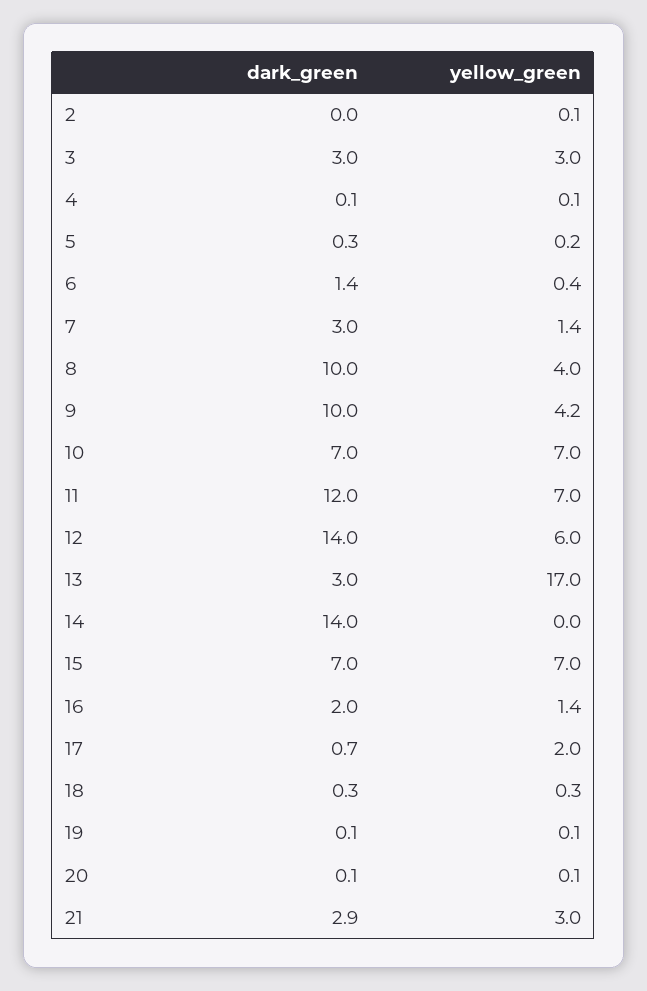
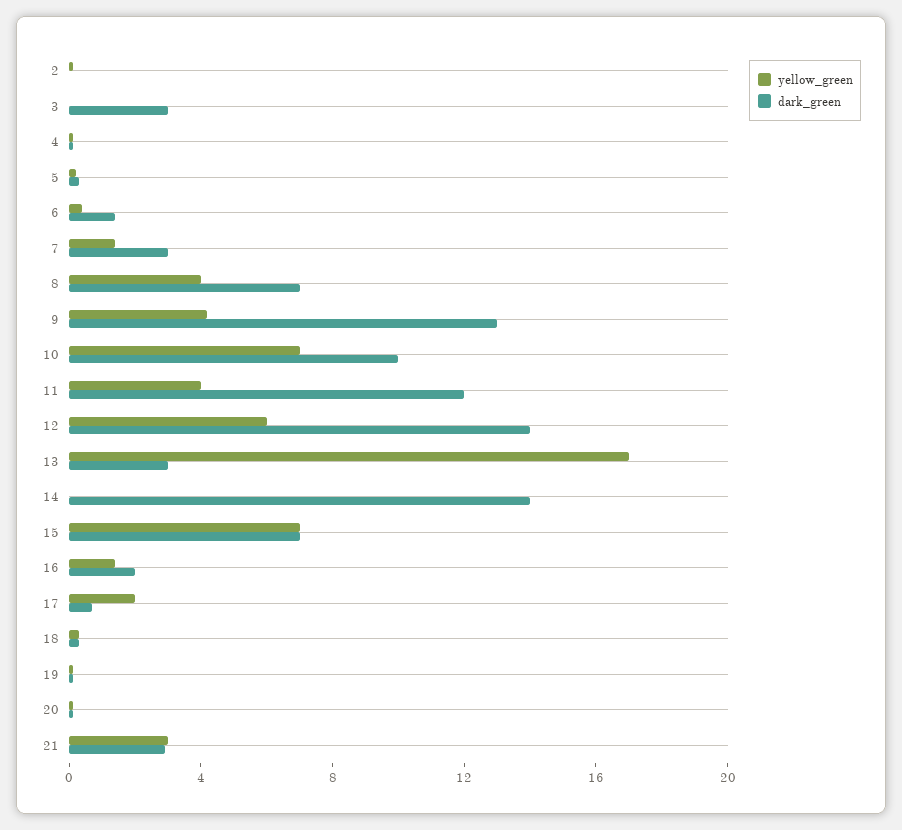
  {
    "dark_green": {
      "2": 0,
      "3": 3,
      "4": 0.1,
      "5": 0.3,
      "6": 1.4,
      "7": 3,
-     "8": 10,
+     "8": 7,
-     "9": 10,
+     "9": 13,
-     "10": 7,
+     "10": 10,
      "11": 12,
      "12": 14,
      "13": 3,
      "14": 14,
      "15": 7,
      "16": 2,
      "17": 0.7,
      "18": 0.3,
      "19": 0.1,
      "20": 0.1,
      "21": 2.9
    },
    "yellow_green": {
      "2": 0.1,
-     "3": 3,
+     "3": 0,
      "4": 0.1,
      "5": 0.2,
      "6": 0.4,
      "7": 1.4,
      "8": 4,
      "9": 4.2,
      "10": 7,
-     "11": 7,
+     "11": 4,
      "12": 6,
      "13": 17,
      "14": 0,
      "15": 7,
      "16": 1.4,
      "17": 2,
      "18": 0.3,
      "19": 0.1,
      "20": 0.1,
      "21": 3
    }
  }

